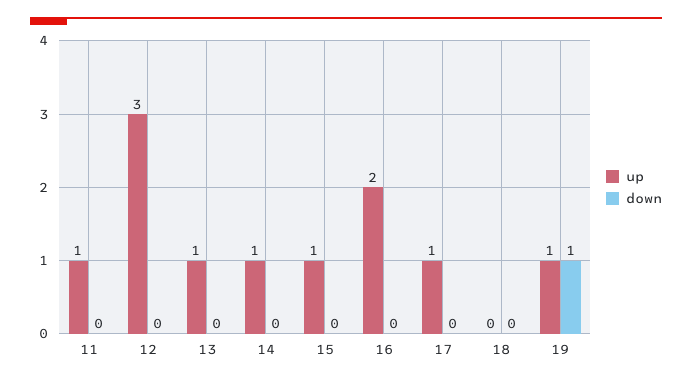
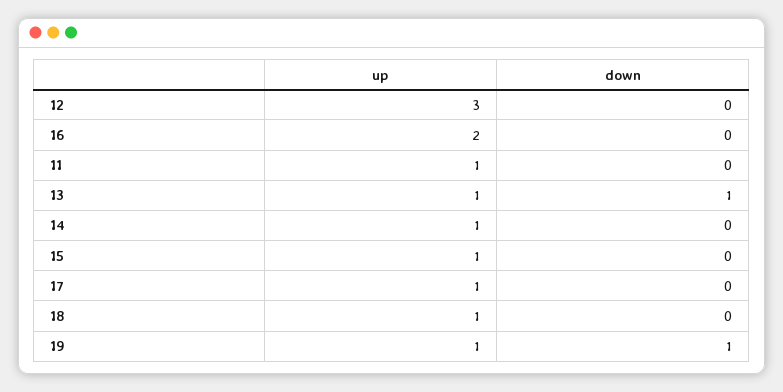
  {
    "up": {
      "11": 1,
      "12": 3,
      "13": 1,
      "14": 1,
      "15": 1,
      "16": 2,
      "17": 1,
-     "18": 0,
+     "18": 1,
      "19": 1
    },
    "down": {
      "11": 0,
      "12": 0,
-     "13": 0,
+     "13": 1,
      "14": 0,
      "15": 0,
      "16": 0,
      "17": 0,
      "18": 0,
      "19": 1
    }
  }

